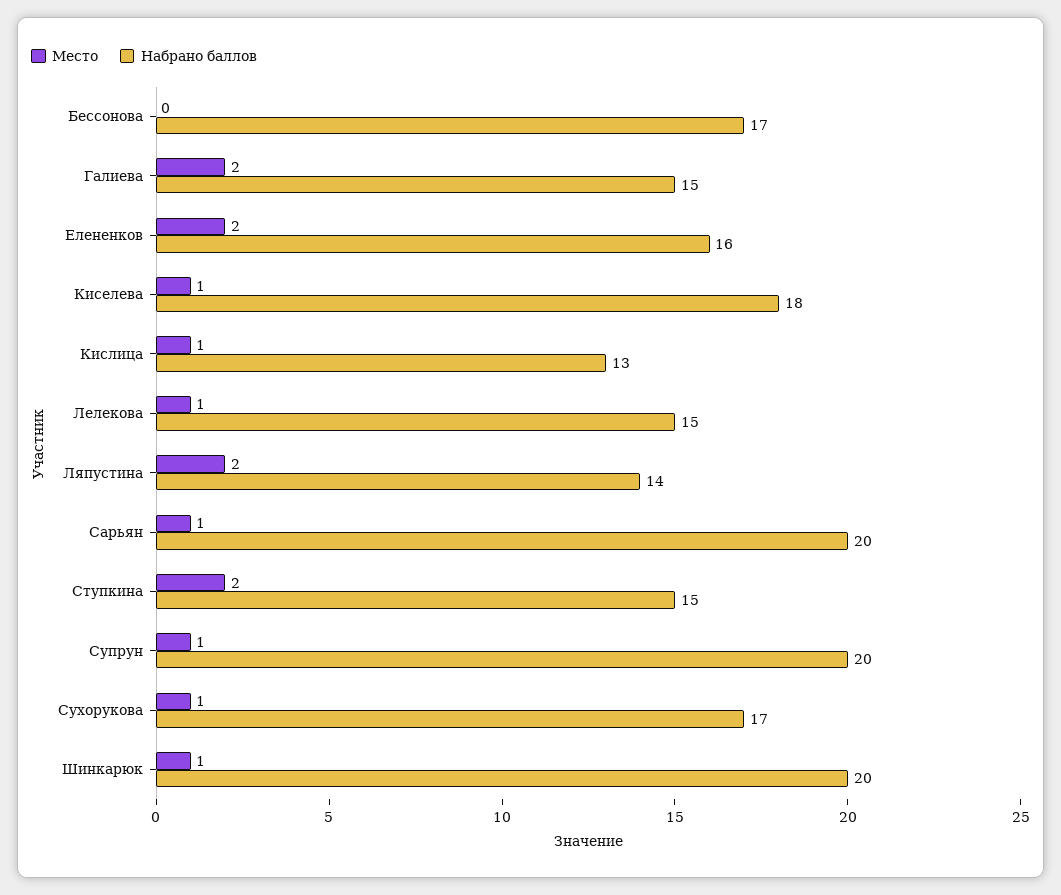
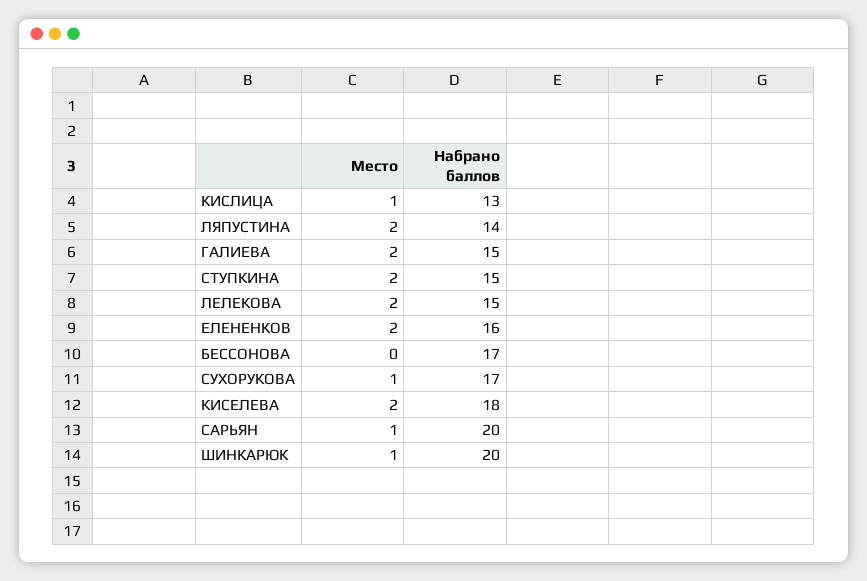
  {
    "Место": {
      "Бессонова": 0,
      "Галиева": 2,
      "Елененков": 2,
-     "Киселева": 1,
+     "Киселева": 2,
      "Кислица": 1,
-     "Лелекова": 1,
+     "Лелекова": 2,
      "Ляпустина": 2,
      "Сарьян": 1,
      "Ступкина": 2,
-     "Супрун": 1,
      "Сухорукова": 1,
      "Шинкарюк": 1
    },
    "Набрано баллов": {
      "Бессонова": 17,
      "Галиева": 15,
      "Елененков": 16,
      "Киселева": 18,
      "Кислица": 13,
      "Лелекова": 15,
      "Ляпустина": 14,
      "Сарьян": 20,
      "Ступкина": 15,
-     "Супрун": 20,
      "Сухорукова": 17,
      "Шинкарюк": 20
    }
  }

